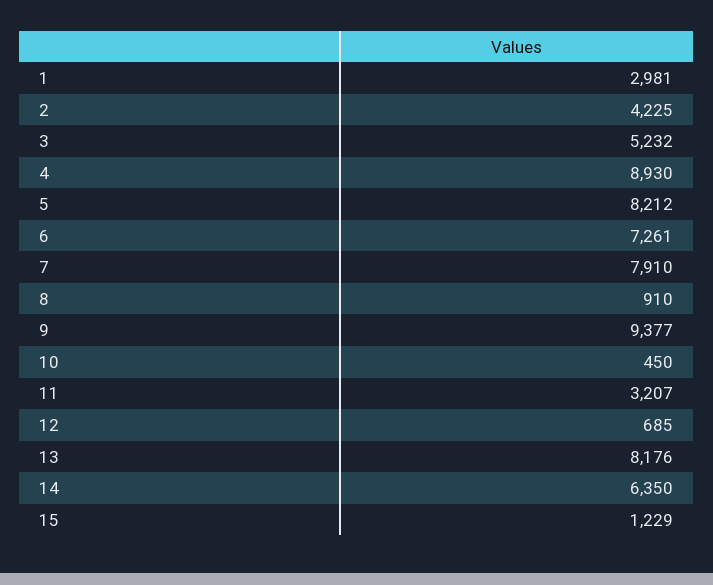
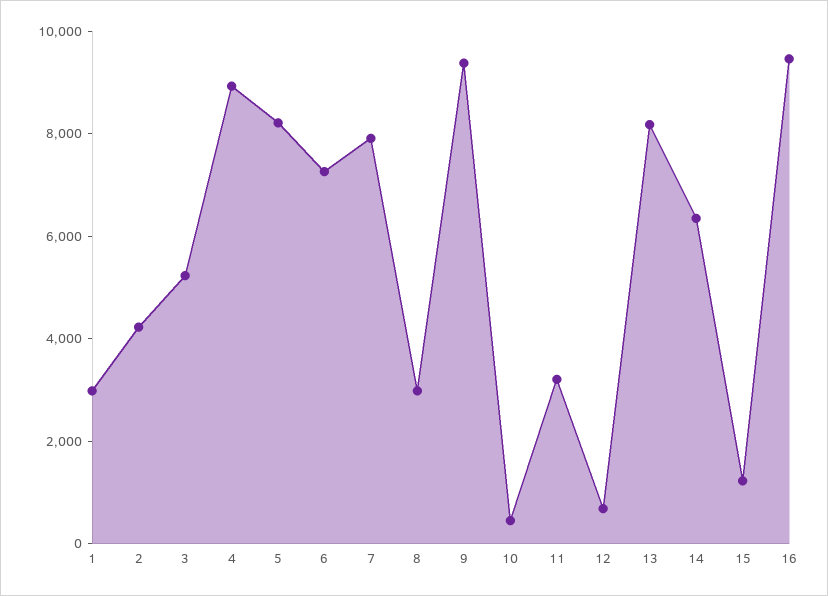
  {
    "1": 2981,
    "2": 4225,
    "3": 5232,
    "4": 8930,
    "5": 8212,
    "6": 7261,
    "7": 7910,
-   "8": 910,
+   "8": 3000,
    "9": 9377,
    "10": 450,
    "11": 3207,
    "12": 685,
    "13": 8176,
    "14": 6350,
-   "15": 1229
+   "15": 1229,
+   "16": 9500
  }

